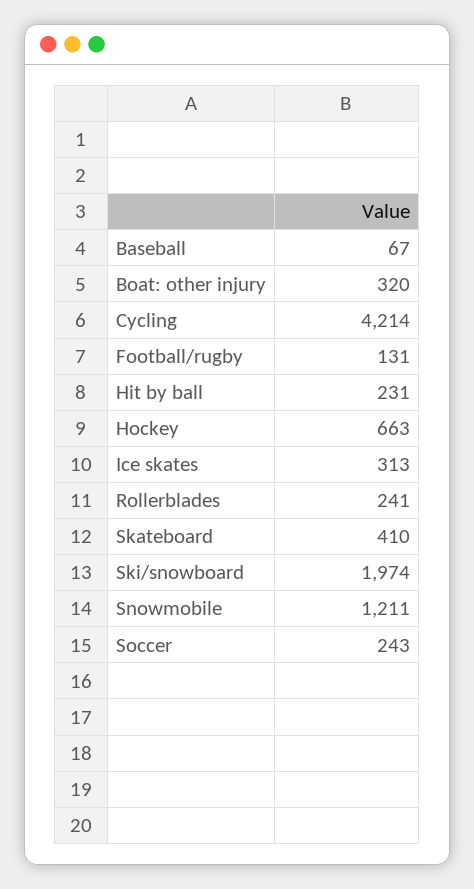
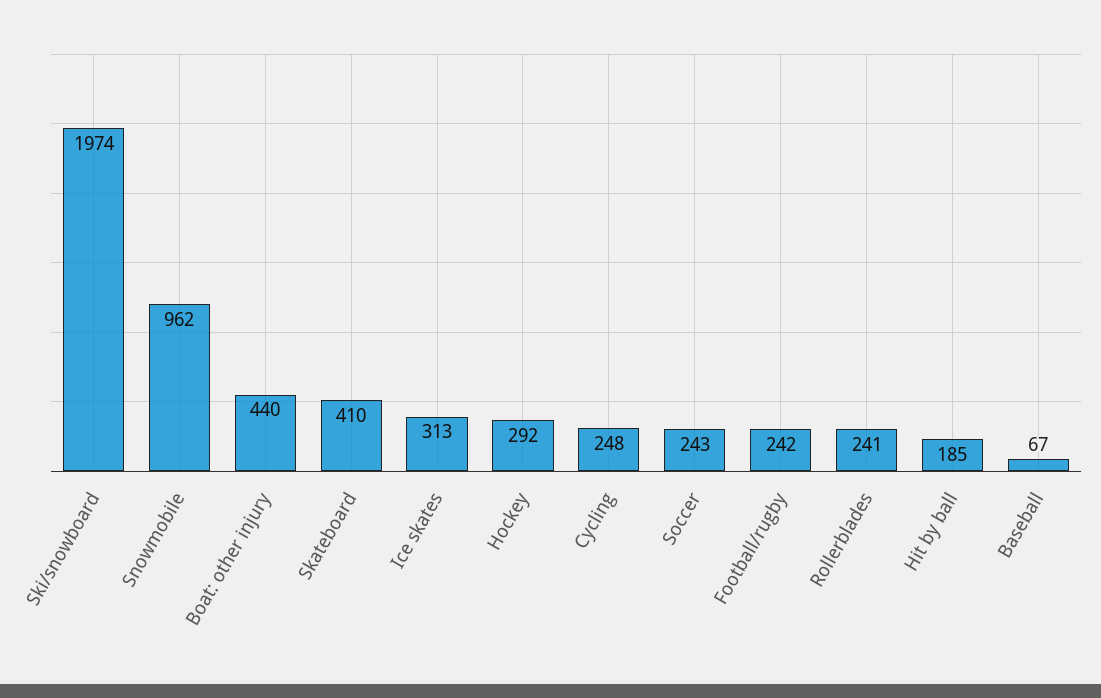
  {
    "Baseball": 67,
-   "Boat: other injury": 320,
+   "Boat: other injury": 440,
-   "Cycling": 4214,
+   "Cycling": 248,
-   "Football/rugby": 131,
+   "Football/rugby": 242,
-   "Hit by ball": 231,
+   "Hit by ball": 185,
-   "Hockey": 663,
+   "Hockey": 292,
    "Ice skates": 313,
    "Rollerblades": 241,
    "Skateboard": 410,
    "Ski/snowboard": 1974,
-   "Snowmobile": 1211,
+   "Snowmobile": 962,
    "Soccer": 243
  }

